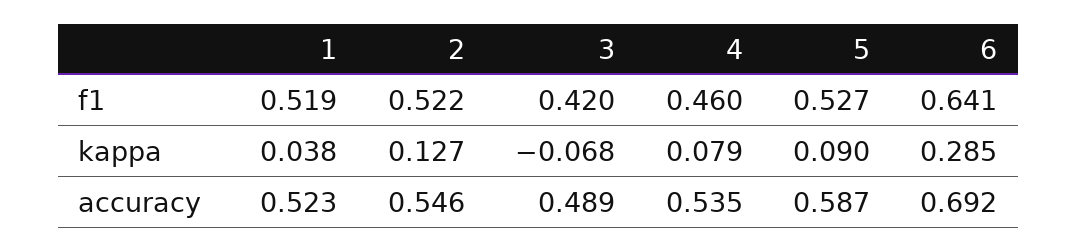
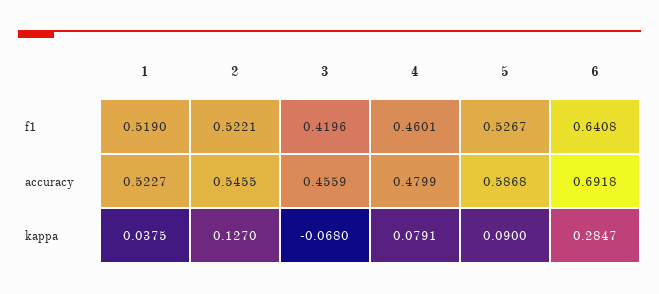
  {
    "1": {
      "f1": 0.519,
      "kappa": 0.0375,
      "accuracy": 0.5227
    },
    "2": {
      "f1": 0.5221,
      "kappa": 0.127,
      "accuracy": 0.5455
    },
    "3": {
      "f1": 0.4196,
      "kappa": -0.068,
-     "accuracy": 0.489
+     "accuracy": 0.4559
    },
    "4": {
      "f1": 0.4601,
      "kappa": 0.0791,
-     "accuracy": 0.535
+     "accuracy": 0.4799
    },
    "5": {
      "f1": 0.5267,
      "kappa": 0.09,
      "accuracy": 0.5868
    },
    "6": {
      "f1": 0.6408,
      "kappa": 0.2847,
      "accuracy": 0.6918
    }
  }

